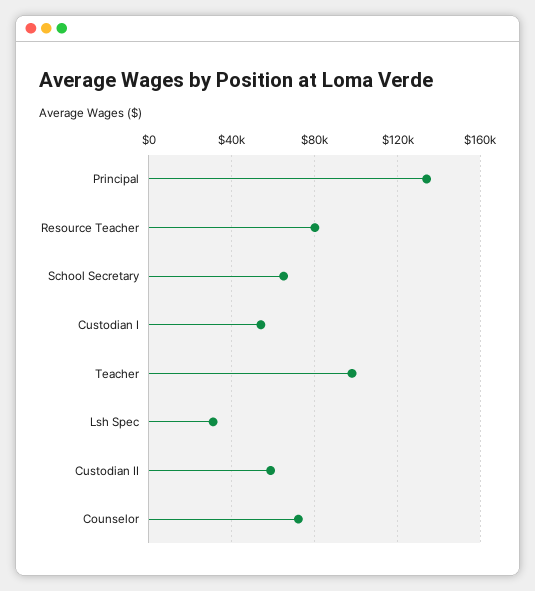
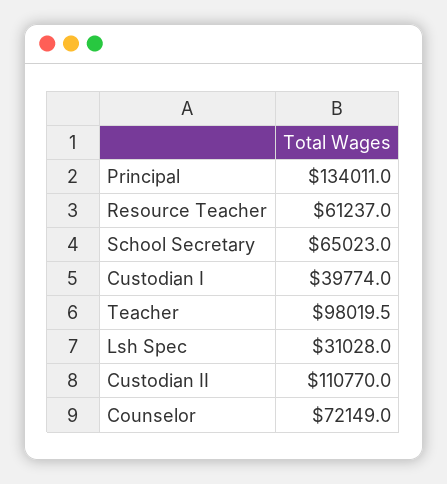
  {
    "Principal": 134011,
-   "Resource Teacher": 80000,
+   "Resource Teacher": 61237,
    "School Secretary": 65023,
-   "Custodian I": 55000,
+   "Custodian I": 39774,
    "Teacher": 98019.5,
    "Lsh Spec": 31028,
-   "Custodian II": 60000,
+   "Custodian II": 110770,
    "Counselor": 72149
  }

